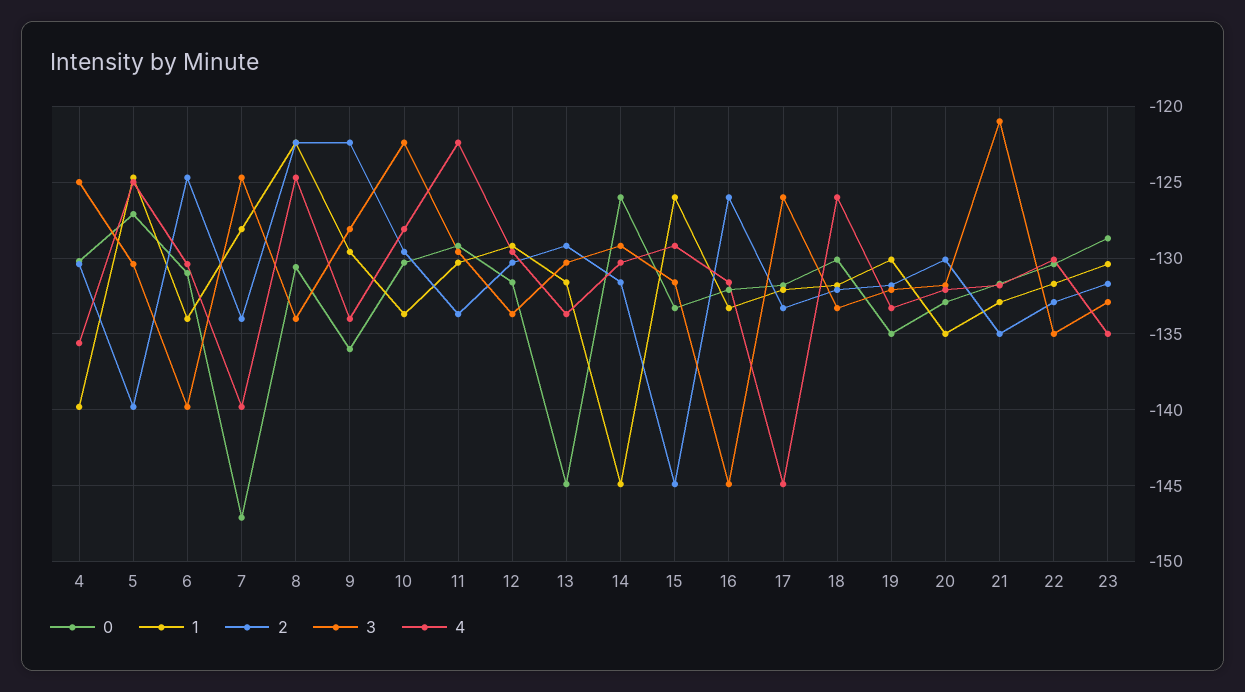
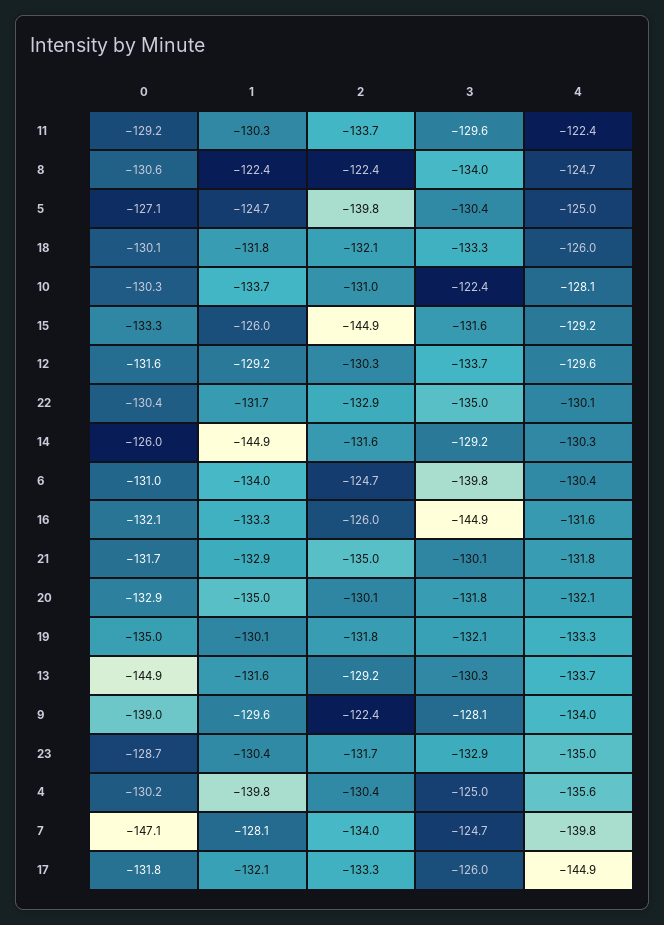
  {
    "0": {
      "4": -130.2,
      "5": -127.1,
      "6": -131,
      "7": -147.1,
      "8": -130.6,
-     "9": -136,
+     "9": -139,
      "10": -130.3,
      "11": -129.2,
      "12": -131.6,
      "13": -144.9,
      "14": -126,
      "15": -133.3,
      "16": -132.1,
      "17": -131.8,
      "18": -130.1,
      "19": -135,
      "20": -132.9,
      "21": -131.7,
      "22": -130.4,
      "23": -128.7
    },
    "1": {
      "4": -139.8,
      "5": -124.7,
      "6": -134,
      "7": -128.1,
      "8": -122.4,
      "9": -129.6,
      "10": -133.7,
      "11": -130.3,
      "12": -129.2,
      "13": -131.6,
      "14": -144.9,
      "15": -126,
      "16": -133.3,
      "17": -132.1,
      "18": -131.8,
      "19": -130.1,
      "20": -135,
      "21": -132.9,
      "22": -131.7,
      "23": -130.4
    },
    "2": {
      "4": -130.4,
      "5": -139.8,
      "6": -124.7,
      "7": -134,
      "8": -122.4,
      "9": -122.4,
-     "10": -129.5,
+     "10": -131,
      "11": -133.7,
      "12": -130.3,
      "13": -129.2,
      "14": -131.6,
      "15": -144.9,
      "16": -126,
      "17": -133.3,
      "18": -132.1,
      "19": -131.8,
      "20": -130.1,
      "21": -135,
      "22": -132.9,
      "23": -131.7
    },
    "3": {
      "4": -125,
      "5": -130.4,
      "6": -139.8,
      "7": -124.7,
      "8": -134,
      "9": -128.1,
      "10": -122.4,
      "11": -129.6,
      "12": -133.7,
      "13": -130.3,
      "14": -129.2,
      "15": -131.6,
      "16": -144.9,
      "17": -126,
      "18": -133.3,
      "19": -132.1,
      "20": -131.8,
-     "21": -121,
+     "21": -130.1,
      "22": -135,
      "23": -132.9
    },
    "4": {
      "4": -135.6,
      "5": -125,
      "6": -130.4,
      "7": -139.8,
      "8": -124.7,
      "9": -134,
      "10": -128.1,
      "11": -122.4,
      "12": -129.6,
      "13": -133.7,
      "14": -130.3,
      "15": -129.2,
      "16": -131.6,
      "17": -144.9,
      "18": -126,
      "19": -133.3,
      "20": -132.1,
      "21": -131.8,
      "22": -130.1,
      "23": -135
    }
  }

